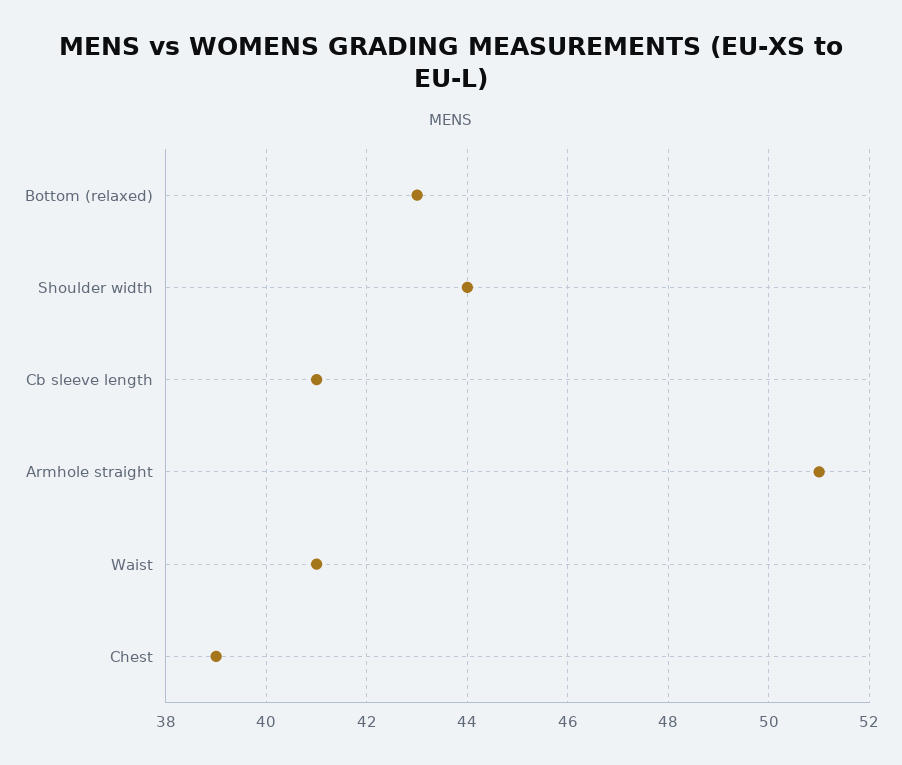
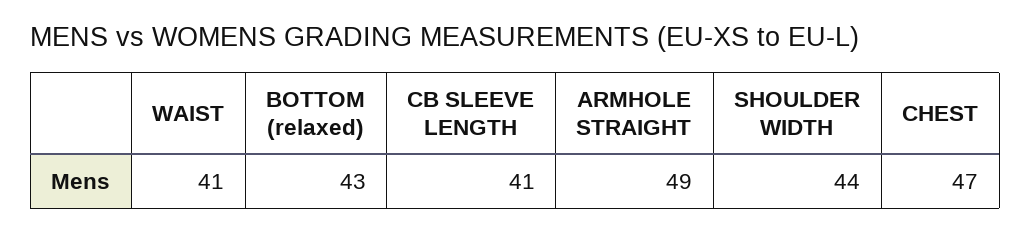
  {
    "Bottom (relaxed)": 43,
    "Shoulder width": 44,
    "Cb sleeve length": 41,
-   "Armhole straight": 51,
+   "Armhole straight": 49,
    "Waist": 41,
-   "Chest": 39
+   "Chest": 47
  }

